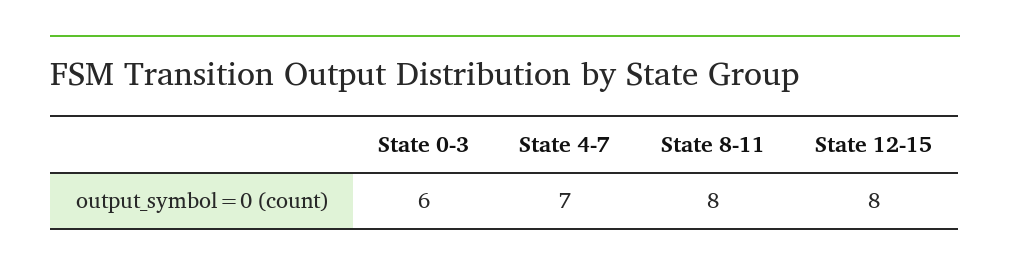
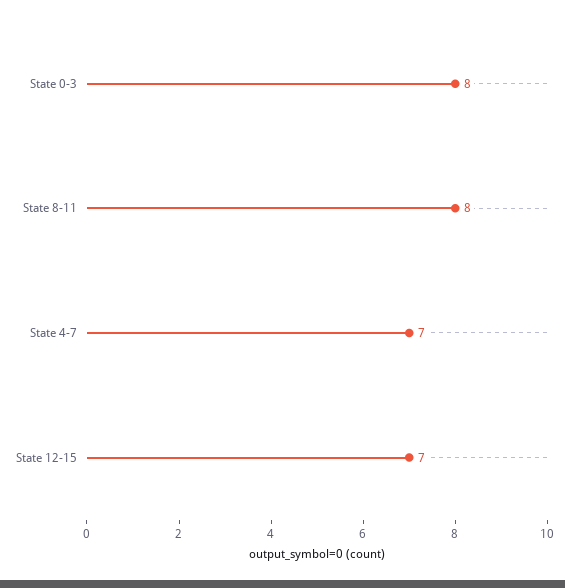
  {
-   "State 0-3": 6,
+   "State 0-3": 8,
    "State 4-7": 7,
    "State 8-11": 8,
-   "State 12-15": 8
+   "State 12-15": 7
  }

